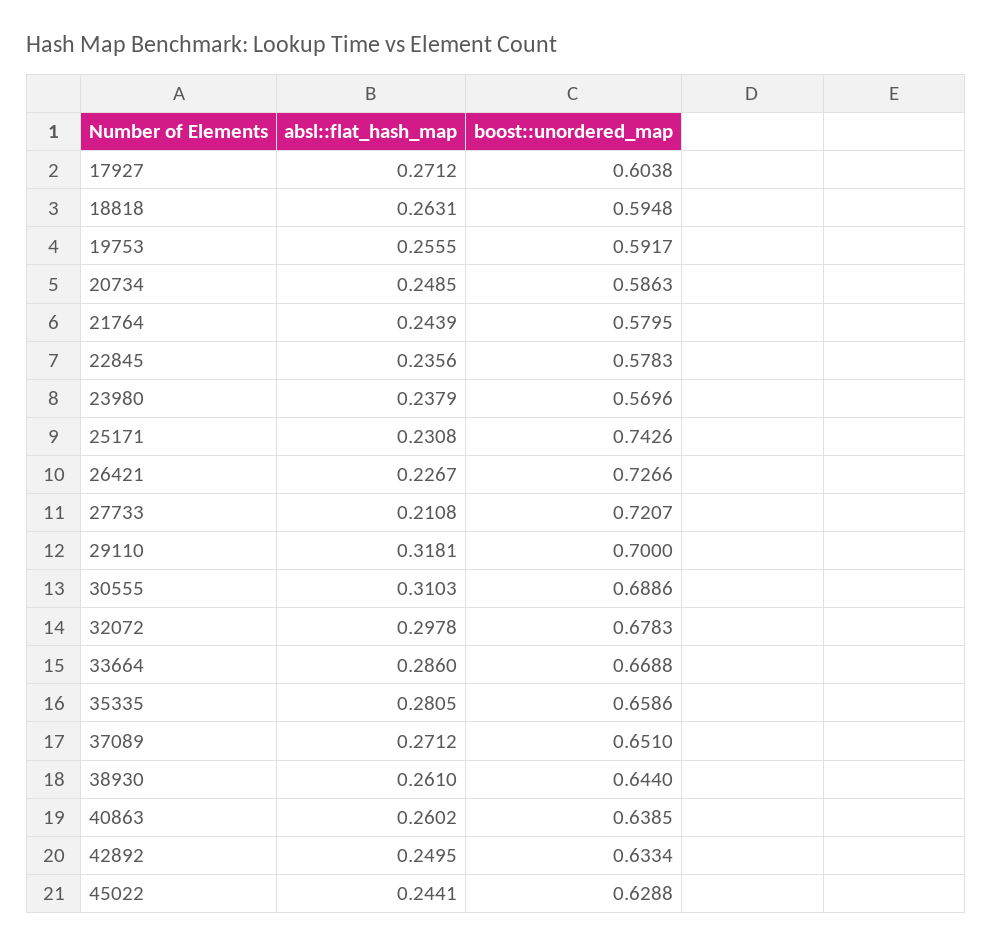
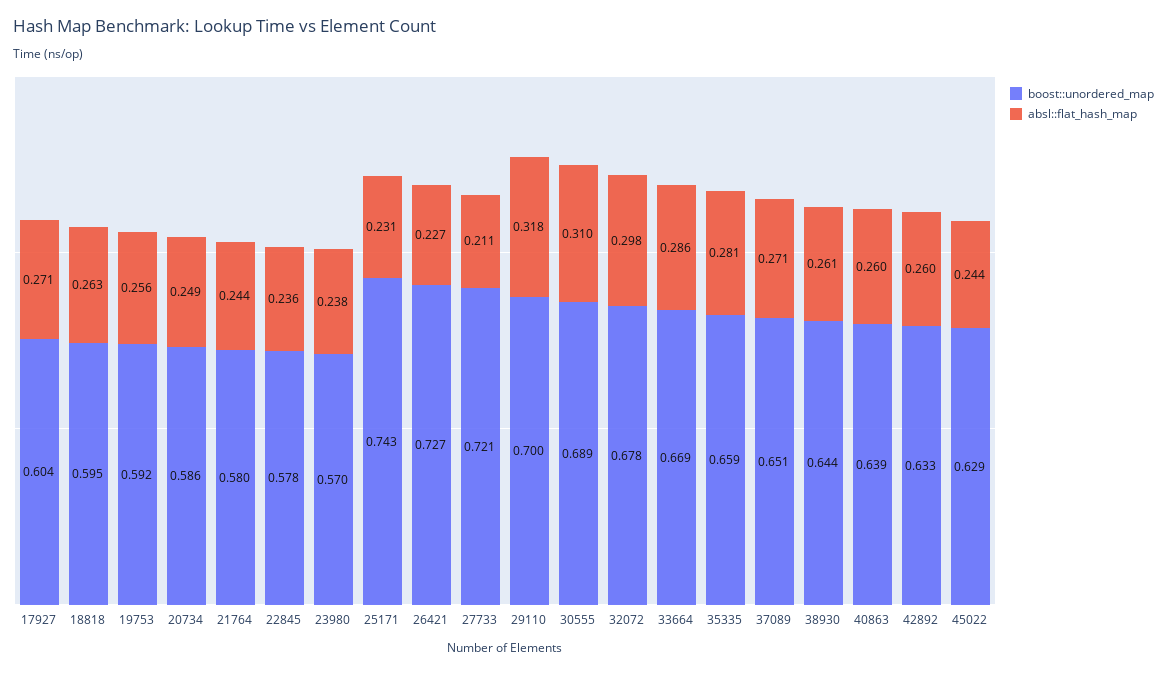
  {
    "absl::flat_hash_map": {
      "17927": 0.2712,
      "18818": 0.2631,
      "19753": 0.2555,
      "20734": 0.2485,
      "21764": 0.2439,
      "22845": 0.2356,
      "23980": 0.2379,
      "25171": 0.2308,
      "26421": 0.2267,
      "27733": 0.2108,
      "29110": 0.3181,
      "30555": 0.3103,
      "32072": 0.2978,
      "33664": 0.286,
      "35335": 0.2805,
      "37089": 0.2712,
      "38930": 0.261,
      "40863": 0.2602,
-     "42892": 0.2495,
+     "42892": 0.26,
      "45022": 0.2441
    },
    "boost::unordered_map": {
      "17927": 0.6038,
      "18818": 0.5948,
      "19753": 0.5917,
      "20734": 0.5863,
      "21764": 0.5795,
      "22845": 0.5783,
      "23980": 0.5696,
      "25171": 0.7426,
      "26421": 0.7266,
      "27733": 0.7207,
      "29110": 0.7,
      "30555": 0.6886,
      "32072": 0.6783,
      "33664": 0.6688,
      "35335": 0.6586,
      "37089": 0.651,
      "38930": 0.644,
      "40863": 0.6385,
      "42892": 0.6334,
      "45022": 0.6288
    }
  }

